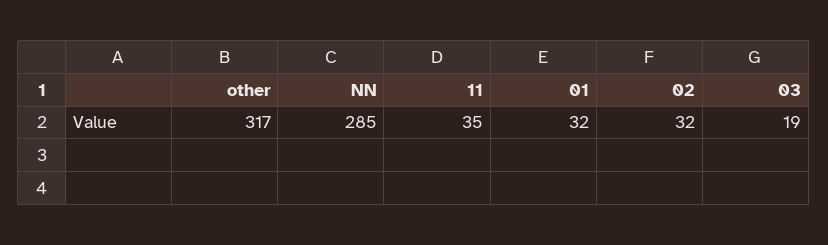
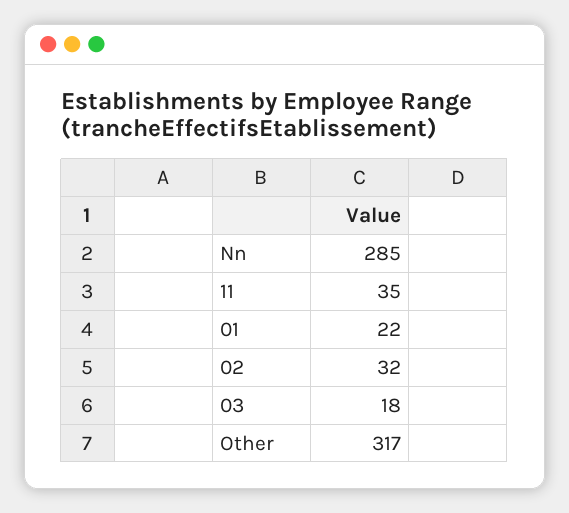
  {
    "other": 317,
    "NN": 285,
    "11": 35,
-   "01": 32,
+   "01": 22,
    "02": 32,
-   "03": 19
+   "03": 18
  }

